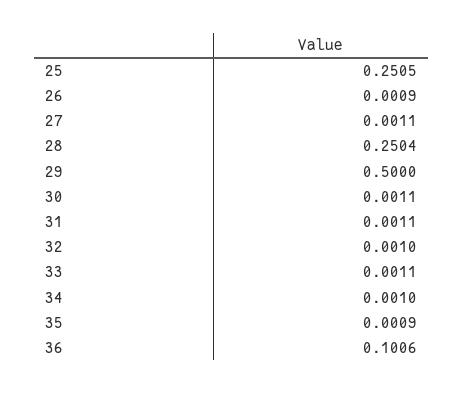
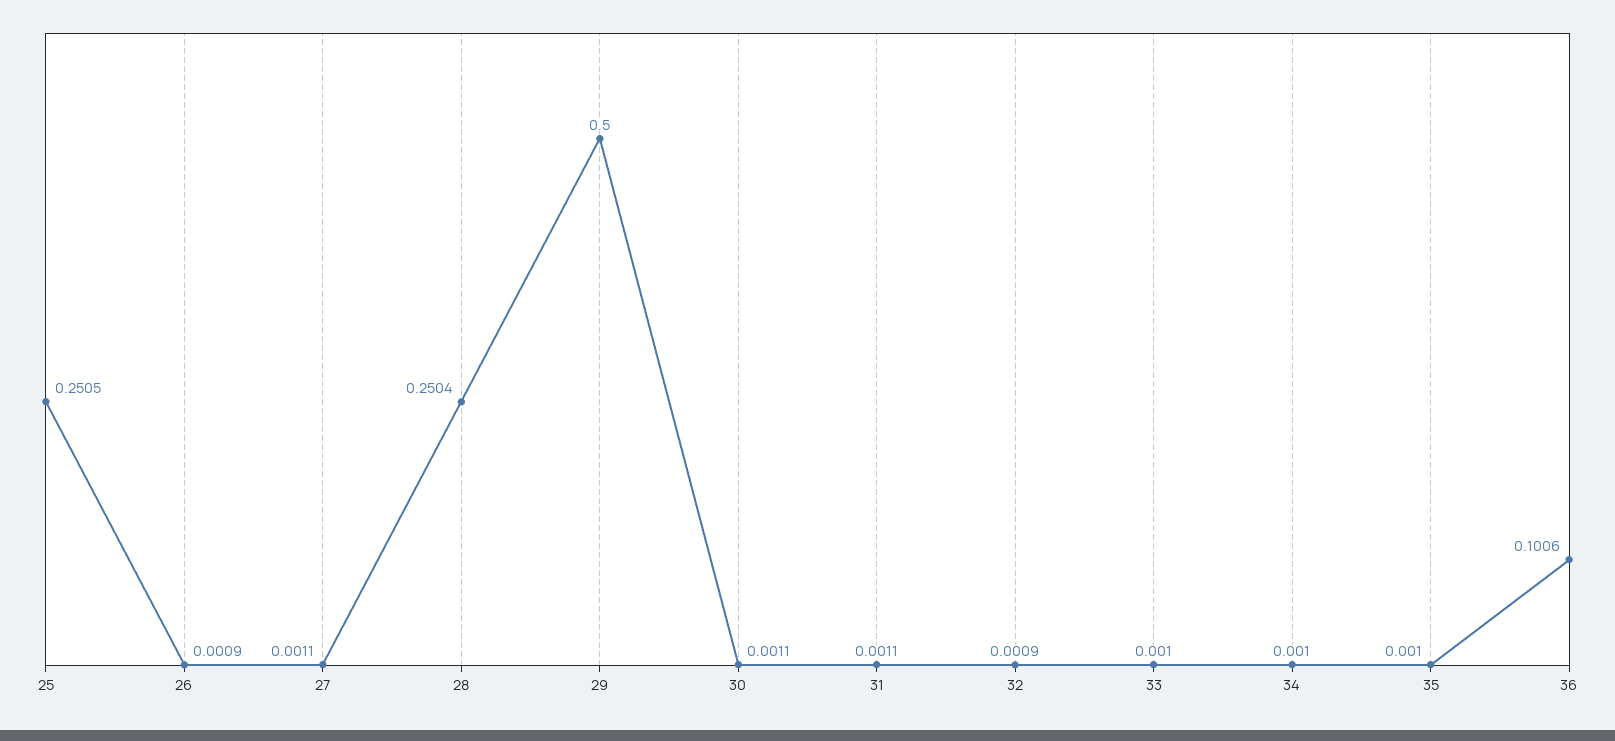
  {
    "25": 0.2505,
    "26": 0.0009,
    "27": 0.0011,
    "28": 0.2504,
    "29": 0.5,
    "30": 0.0011,
    "31": 0.0011,
-   "32": 0.001,
+   "32": 0.0009,
-   "33": 0.0011,
+   "33": 0.001,
    "34": 0.001,
-   "35": 0.0009,
+   "35": 0.001,
    "36": 0.1006
  }

